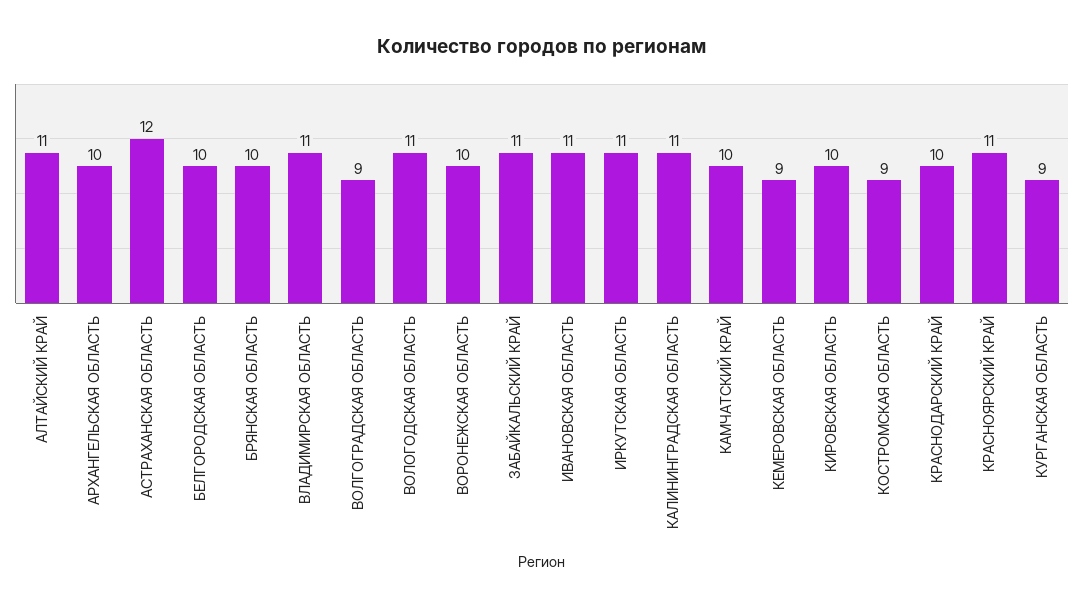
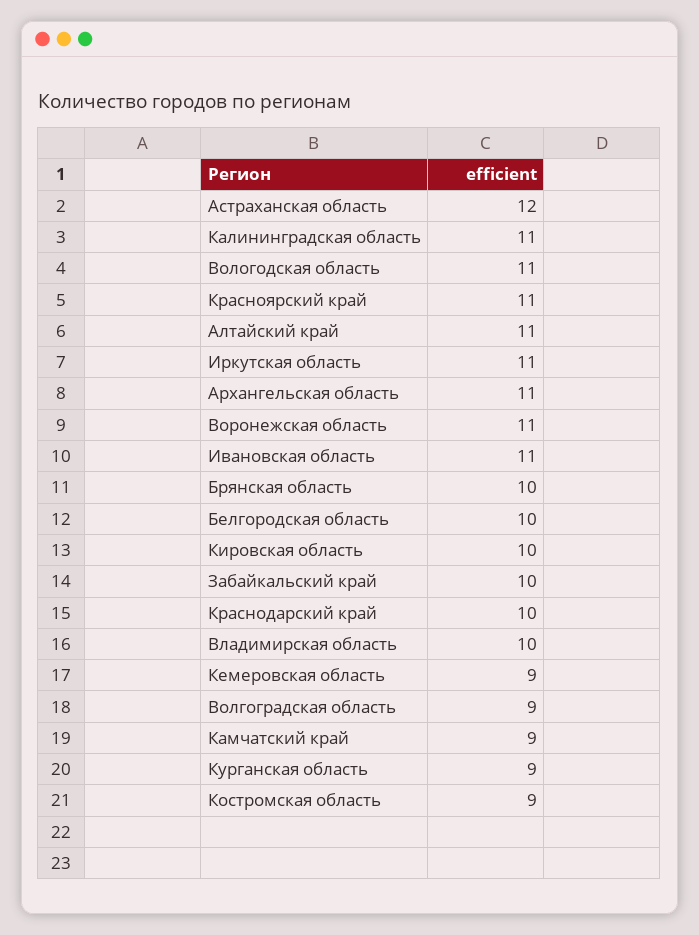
  {
    "АЛТАЙСКИЙ КРАЙ": 11,
-   "АРХАНГЕЛЬСКАЯ ОБЛАСТЬ": 10,
+   "АРХАНГЕЛЬСКАЯ ОБЛАСТЬ": 11,
    "АСТРАХАНСКАЯ ОБЛАСТЬ": 12,
    "БЕЛГОРОДСКАЯ ОБЛАСТЬ": 10,
    "БРЯНСКАЯ ОБЛАСТЬ": 10,
-   "ВЛАДИМИРСКАЯ ОБЛАСТЬ": 11,
+   "ВЛАДИМИРСКАЯ ОБЛАСТЬ": 10,
    "ВОЛГОГРАДСКАЯ ОБЛАСТЬ": 9,
    "ВОЛОГОДСКАЯ ОБЛАСТЬ": 11,
-   "ВОРОНЕЖСКАЯ ОБЛАСТЬ": 10,
+   "ВОРОНЕЖСКАЯ ОБЛАСТЬ": 11,
-   "ЗАБАЙКАЛЬСКИЙ КРАЙ": 11,
+   "ЗАБАЙКАЛЬСКИЙ КРАЙ": 10,
    "ИВАНОВСКАЯ ОБЛАСТЬ": 11,
    "ИРКУТСКАЯ ОБЛАСТЬ": 11,
    "КАЛИНИНГРАДСКАЯ ОБЛАСТЬ": 11,
-   "КАМЧАТСКИЙ КРАЙ": 10,
+   "КАМЧАТСКИЙ КРАЙ": 9,
    "КЕМЕРОВСКАЯ ОБЛАСТЬ": 9,
    "КИРОВСКАЯ ОБЛАСТЬ": 10,
    "КОСТРОМСКАЯ ОБЛАСТЬ": 9,
    "КРАСНОДАРСКИЙ КРАЙ": 10,
    "КРАСНОЯРСКИЙ КРАЙ": 11,
    "КУРГАНСКАЯ ОБЛАСТЬ": 9
  }

